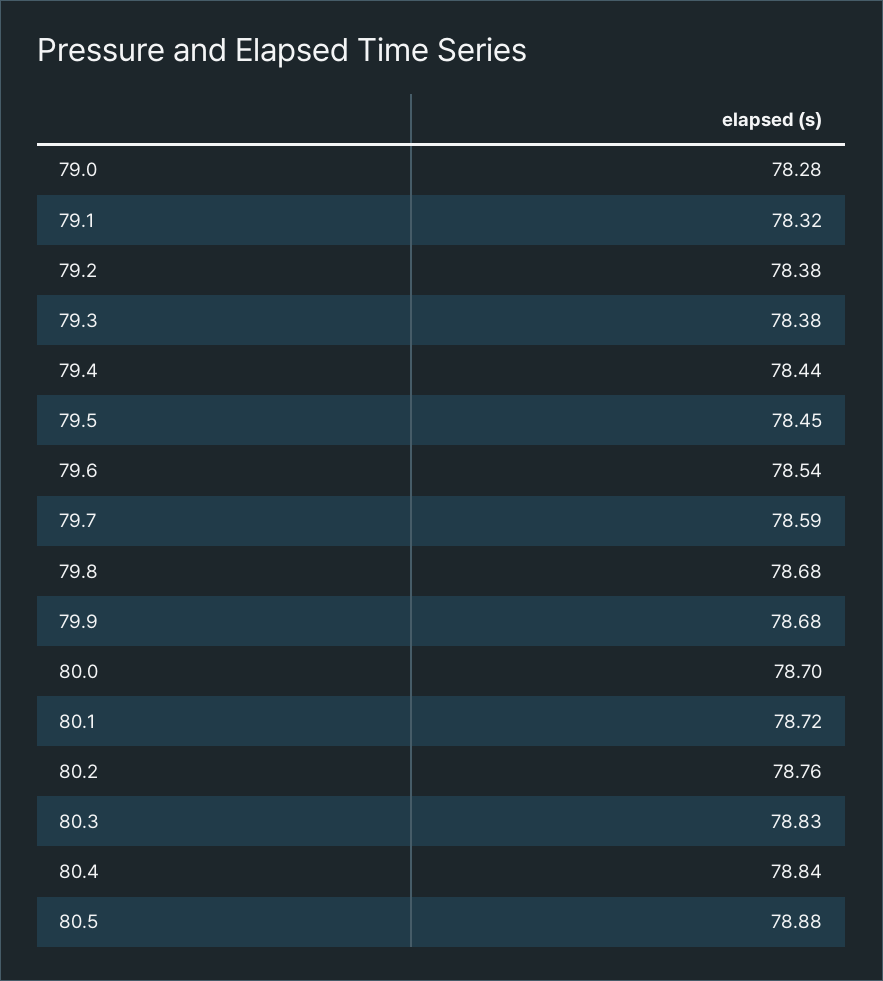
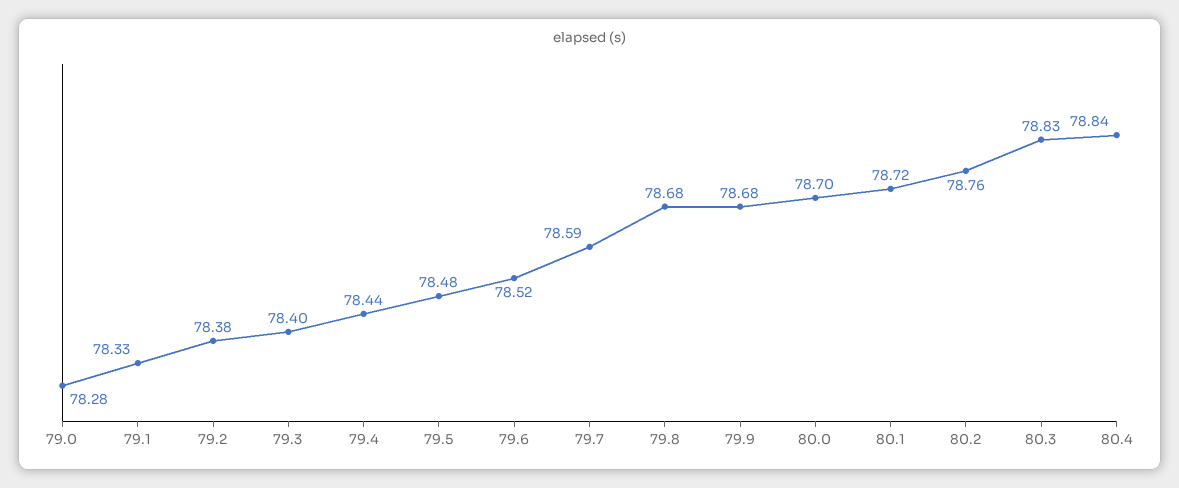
  {
    "79.0": 78.28,
-   "79.1": 78.32,
+   "79.1": 78.33,
    "79.2": 78.38,
-   "79.3": 78.38,
+   "79.3": 78.4,
    "79.4": 78.44,
-   "79.5": 78.45,
+   "79.5": 78.48,
-   "79.6": 78.54,
+   "79.6": 78.52,
    "79.7": 78.59,
    "79.8": 78.68,
    "79.9": 78.68,
    "80.0": 78.7,
    "80.1": 78.72,
    "80.2": 78.76,
    "80.3": 78.83,
-   "80.4": 78.84,
+   "80.4": 78.84
-   "80.5": 78.88
  }

